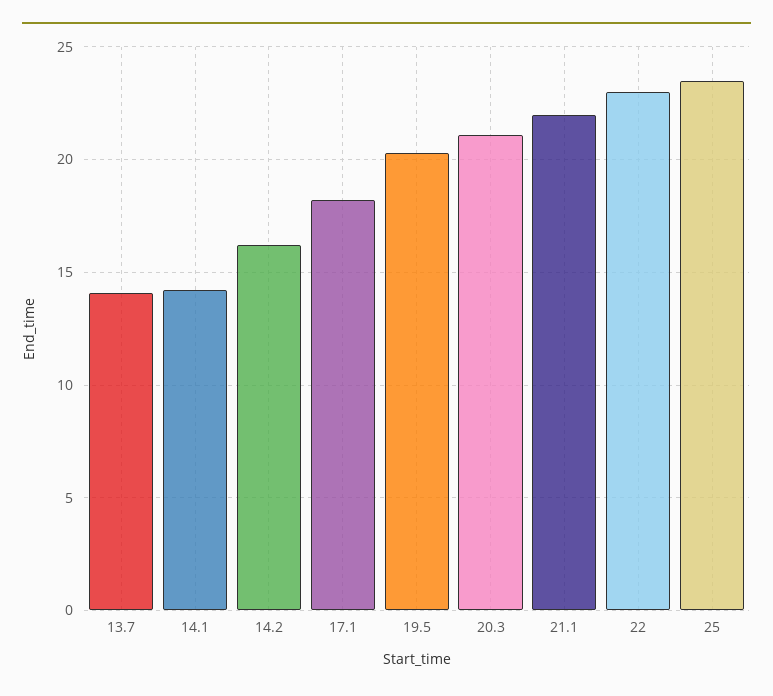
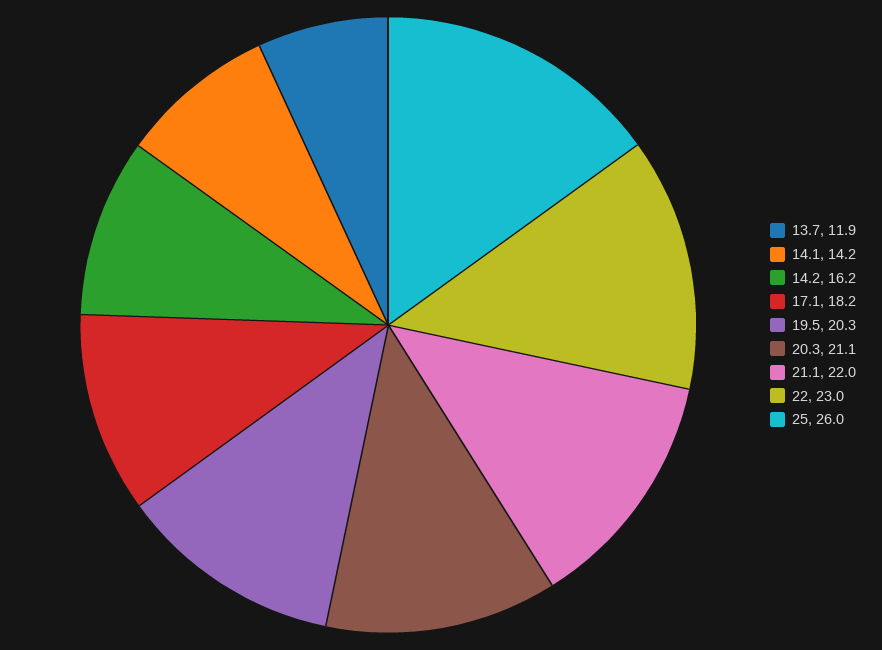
  {
-   "13.7": 14,
+   "13.7": 11.9,
    "14.1": 14.2,
    "14.2": 16.2,
    "17.1": 18.2,
    "19.5": 20.3,
    "20.3": 21.1,
    "21.1": 22,
    "22": 23,
-   "25": 23.5
+   "25": 26
  }

